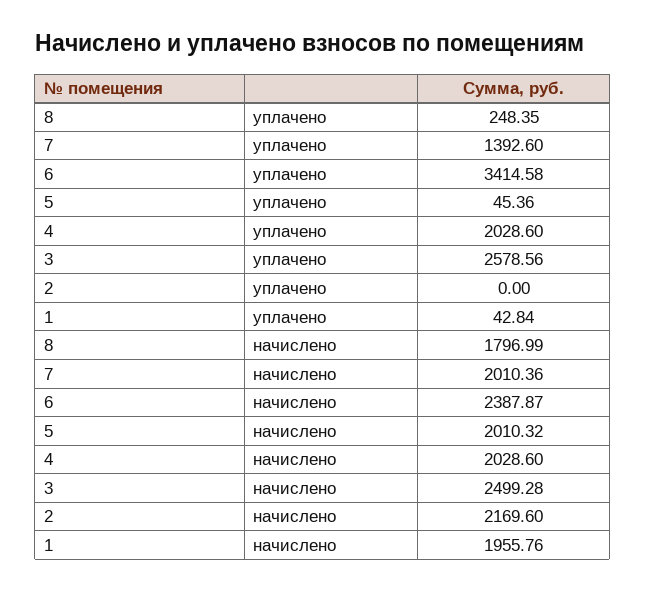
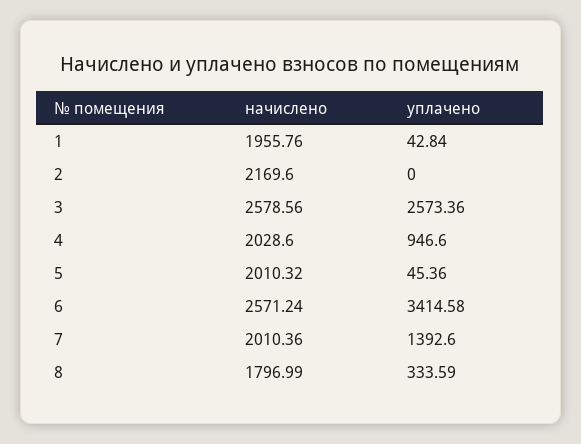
  {
    "8": {
-     "уплачено": 248.35,
+     "уплачено": 333.59,
      "начислено": 1796.99
    },
    "7": {
      "уплачено": 1392.6,
      "начислено": 2010.36
    },
    "6": {
      "уплачено": 3414.58,
-     "начислено": 2387.87
+     "начислено": 2571.24
    },
    "5": {
      "уплачено": 45.36,
      "начислено": 2010.32
    },
    "4": {
-     "уплачено": 2028.6,
+     "уплачено": 946.6,
      "начислено": 2028.6
    },
    "3": {
-     "уплачено": 2578.56,
+     "уплачено": 2573.36,
-     "начислено": 2499.28
+     "начислено": 2578.56
    },
    "2": {
      "уплачено": 0,
      "начислено": 2169.6
    },
    "1": {
      "уплачено": 42.84,
      "начислено": 1955.76
    }
  }

